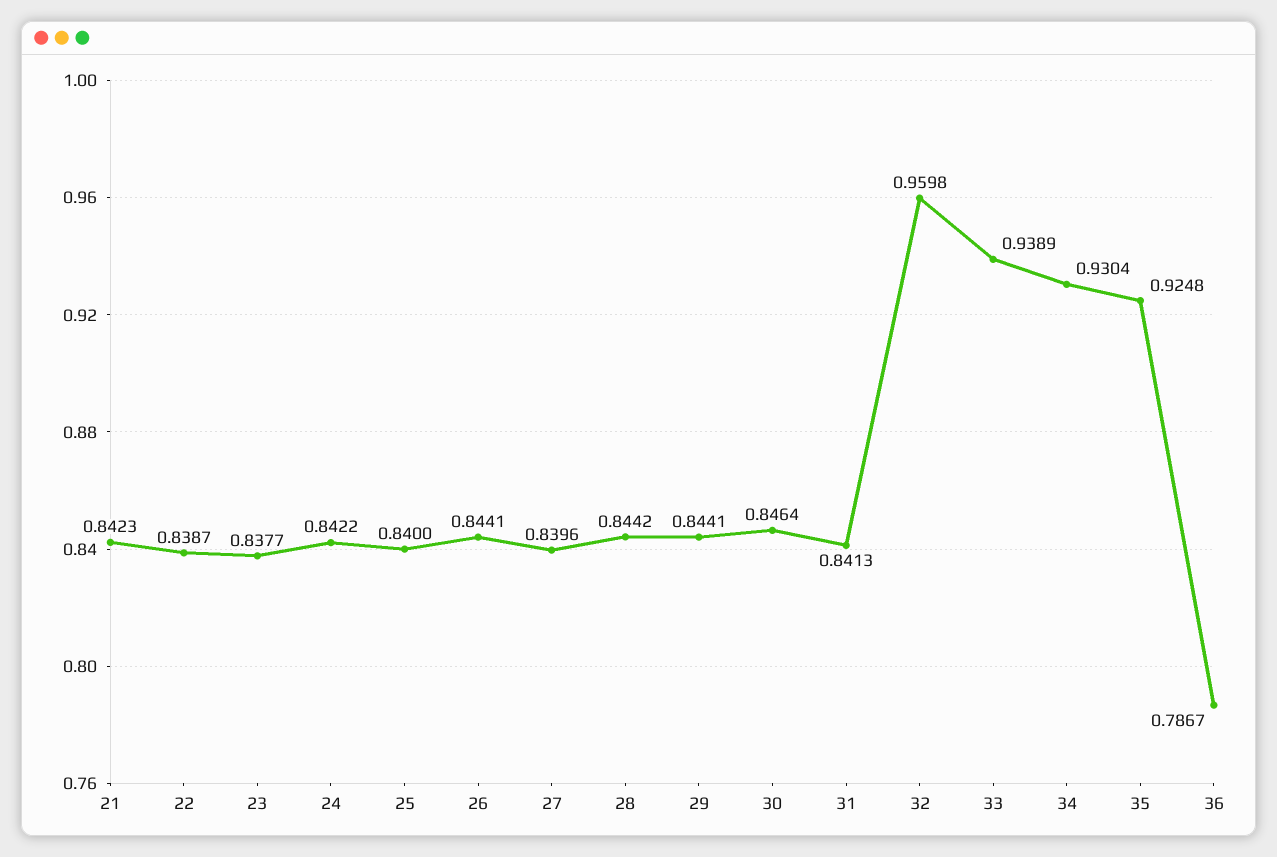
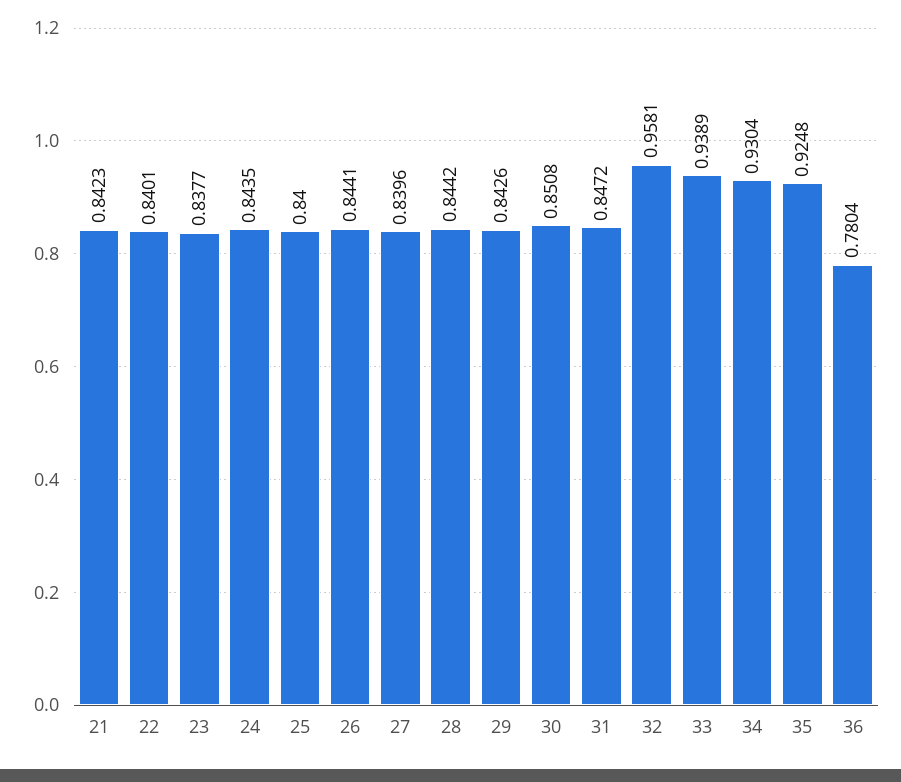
  {
    "21": 0.8423,
-   "22": 0.8387,
+   "22": 0.8401,
    "23": 0.8377,
-   "24": 0.8422,
+   "24": 0.8435,
    "25": 0.84,
    "26": 0.8441,
    "27": 0.8396,
    "28": 0.8442,
-   "29": 0.8441,
+   "29": 0.8426,
-   "30": 0.8464,
+   "30": 0.8508,
-   "31": 0.8413,
+   "31": 0.8472,
-   "32": 0.9598,
+   "32": 0.9581,
    "33": 0.9389,
    "34": 0.9304,
    "35": 0.9248,
-   "36": 0.7867
+   "36": 0.7804
  }

